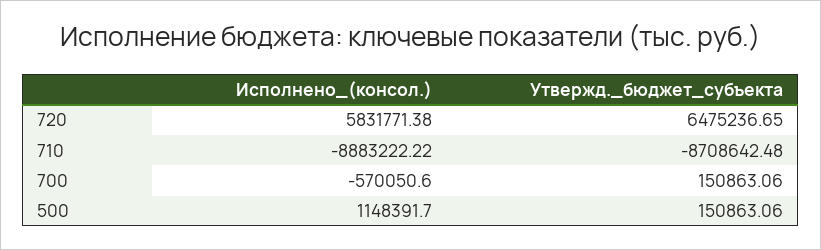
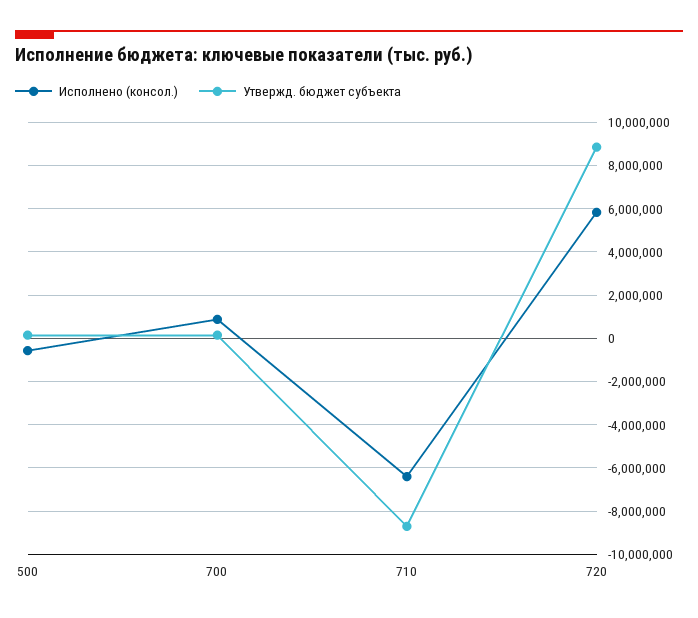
  {
    "Исполнено_(консол.)": {
      "720": 5831771.38,
-     "710": -8883222.22,
+     "710": -6500000,
-     "700": -570050.6,
+     "700": 1000000,
-     "500": 1148391.7
+     "500": -500000
    },
    "Утвержд._бюджет_субъекта": {
-     "720": 6475236.65,
+     "720": 9000000,
      "710": -8708642.48,
      "700": 150863.06,
      "500": 150863.06
    }
  }

